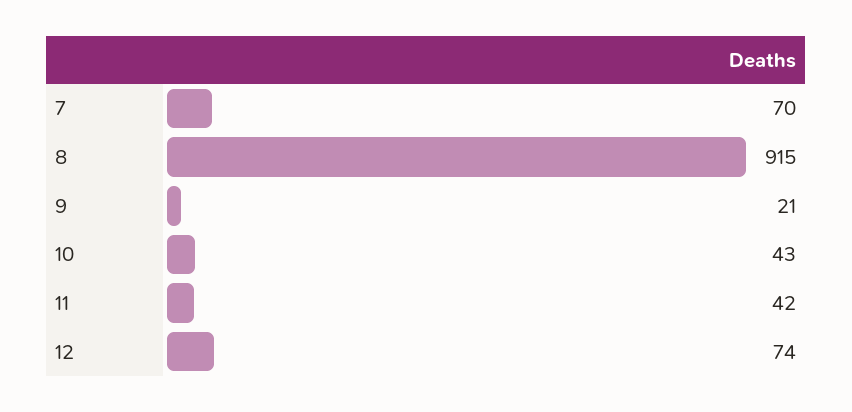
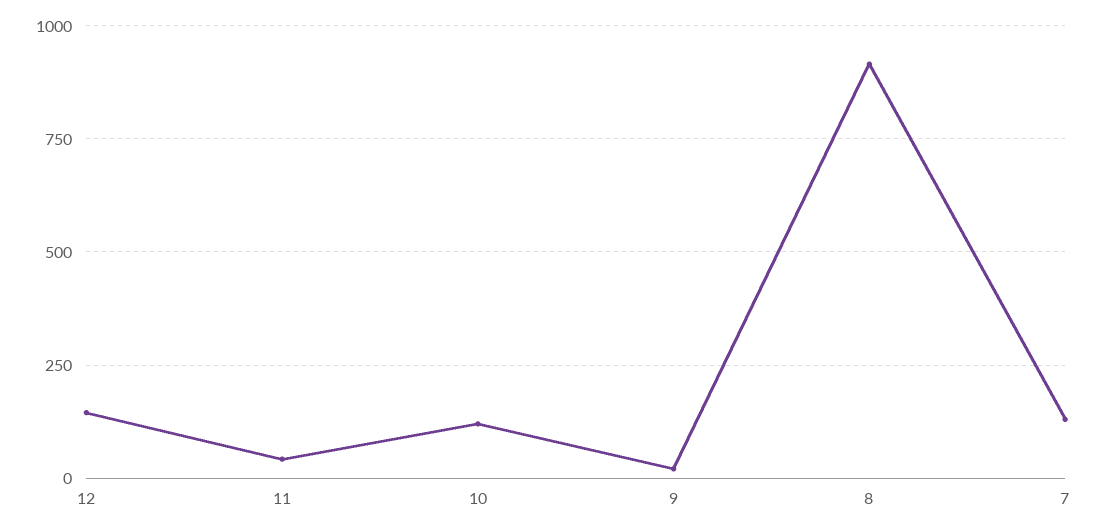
  {
-   "7": 70,
+   "7": 125,
    "8": 915,
    "9": 21,
-   "10": 43,
+   "10": 125,
    "11": 42,
-   "12": 74
+   "12": 150
  }

